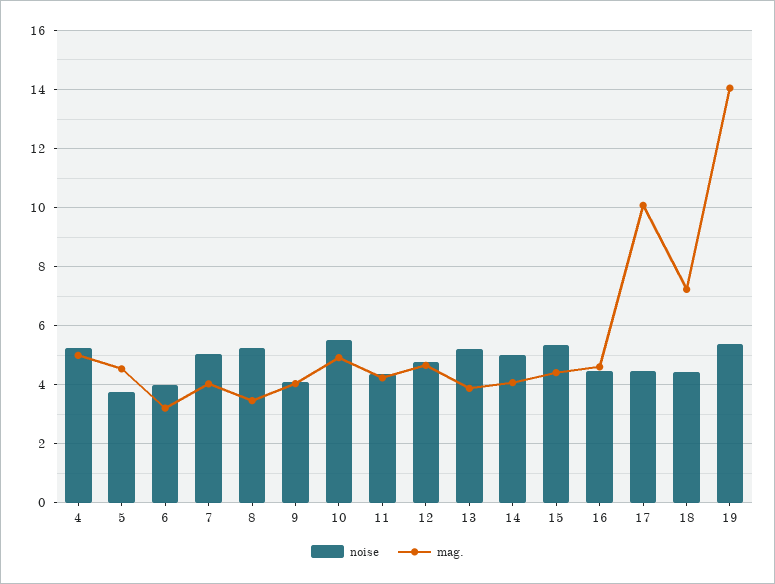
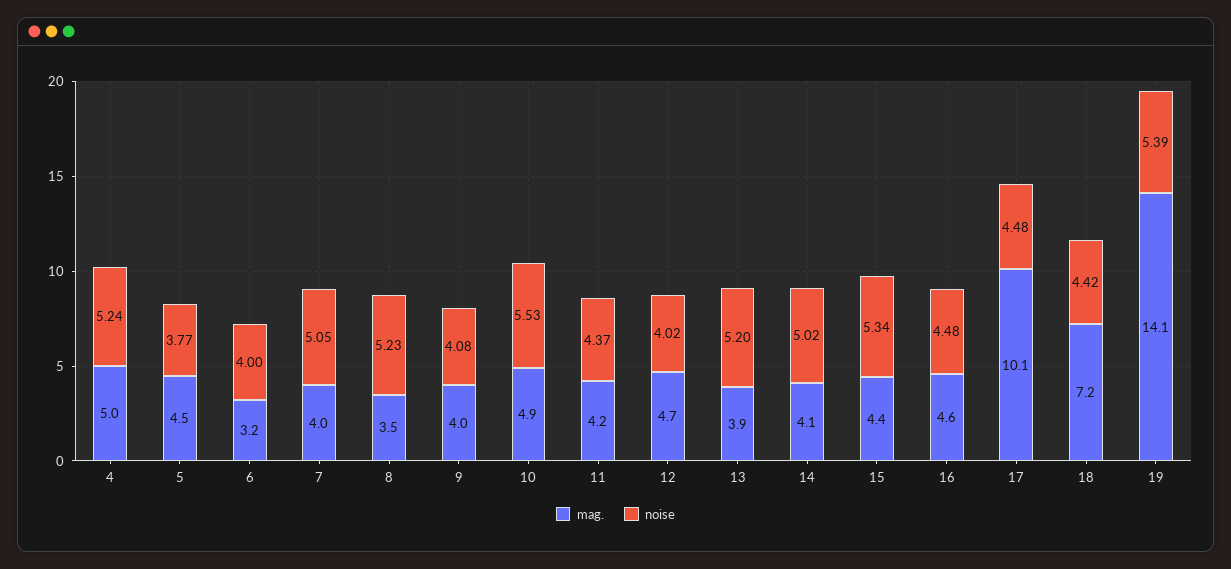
  {
    "noise": {
      "4": 5.24,
      "5": 3.77,
      "6": 4,
      "7": 5.05,
      "8": 5.23,
      "9": 4.08,
      "10": 5.53,
      "11": 4.37,
-     "12": 4.75,
+     "12": 4.02,
      "13": 5.2,
      "14": 5.02,
      "15": 5.34,
      "16": 4.48,
      "17": 4.48,
      "18": 4.42,
      "19": 5.39
    },
    "mag.": {
      "4": 5,
      "5": 4.5,
      "6": 3.2,
      "7": 4,
      "8": 3.5,
      "9": 4,
      "10": 4.9,
      "11": 4.2,
      "12": 4.7,
      "13": 3.9,
      "14": 4.1,
      "15": 4.4,
      "16": 4.6,
      "17": 10.1,
      "18": 7.2,
      "19": 14.1
    }
  }

